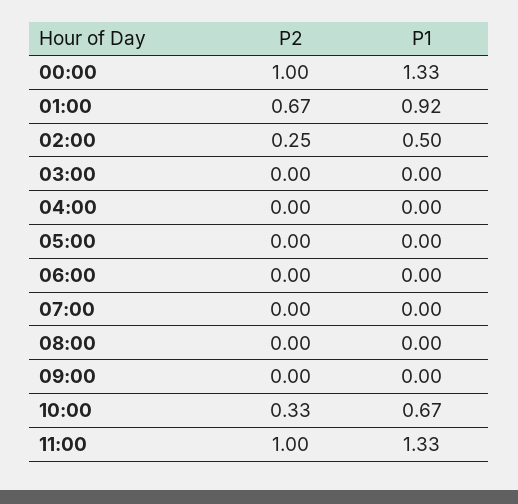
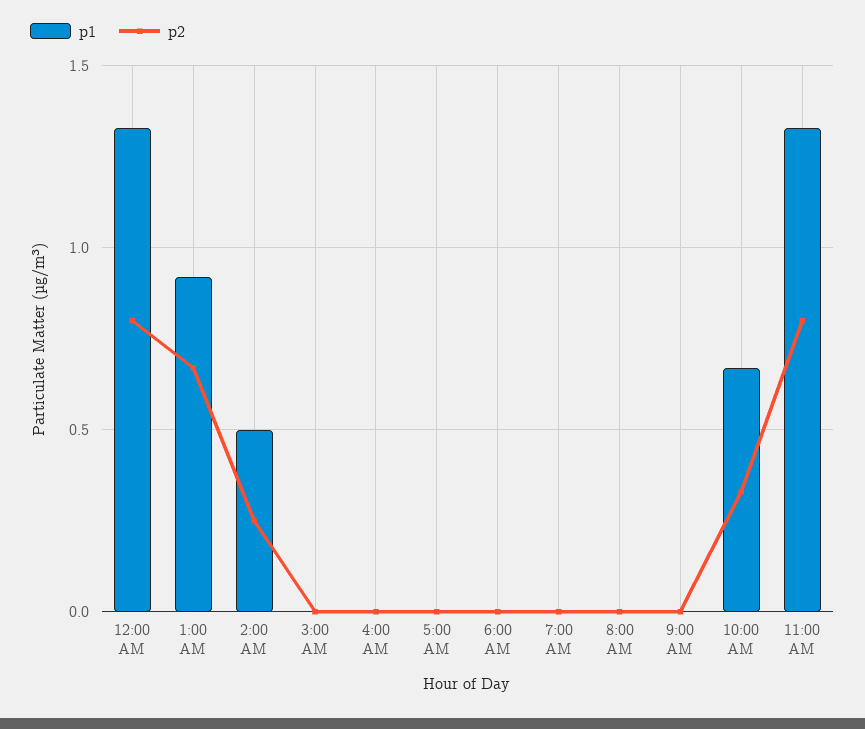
  {
    "P2": {
-     "00:00": 1,
+     "00:00": 0.8,
      "01:00": 0.67,
      "02:00": 0.25,
      "03:00": 0,
      "04:00": 0,
      "05:00": 0,
      "06:00": 0,
      "07:00": 0,
      "08:00": 0,
      "09:00": 0,
      "10:00": 0.33,
-     "11:00": 1
+     "11:00": 0.8
    },
    "P1": {
      "00:00": 1.33,
      "01:00": 0.92,
      "02:00": 0.5,
      "03:00": 0,
      "04:00": 0,
      "05:00": 0,
      "06:00": 0,
      "07:00": 0,
      "08:00": 0,
      "09:00": 0,
      "10:00": 0.67,
      "11:00": 1.33
    }
  }

